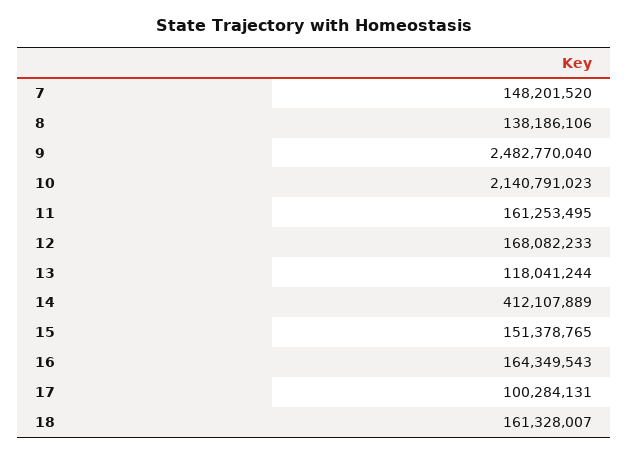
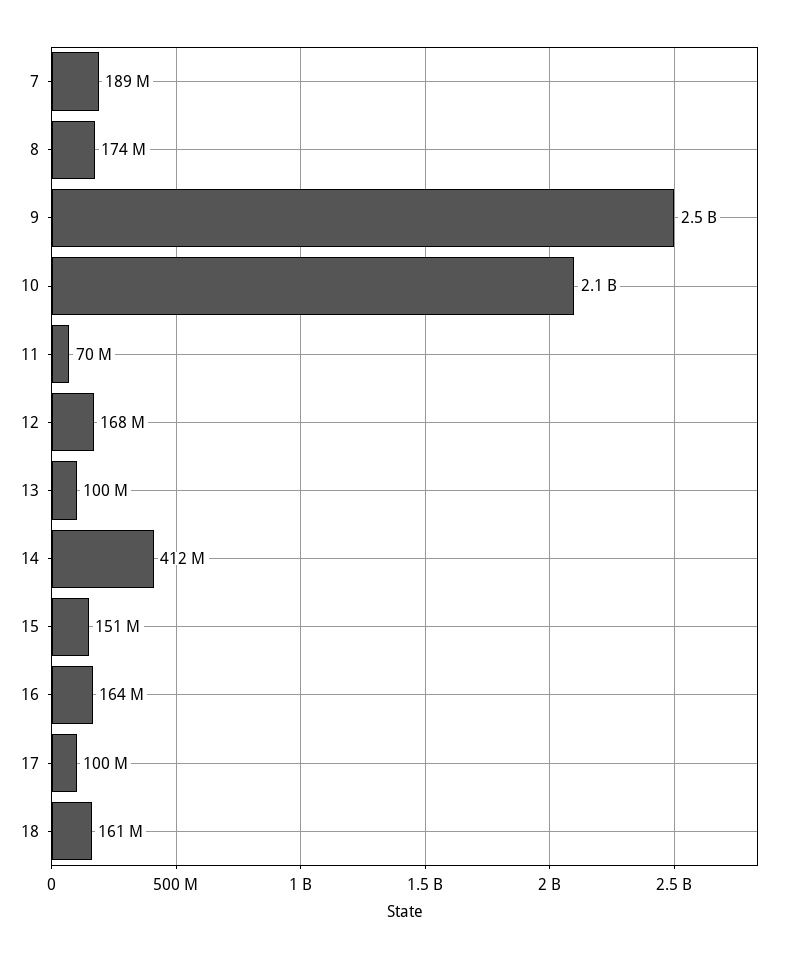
  {
-   "7": 148201520,
+   "7": 189000000,
-   "8": 138186106,
+   "8": 174000000,
    "9": 2482770040,
    "10": 2140791023,
-   "11": 161253495,
+   "11": 70000000,
    "12": 168082233,
-   "13": 118041244,
+   "13": 100000000,
    "14": 412107889,
    "15": 151378765,
    "16": 164349543,
    "17": 100284131,
    "18": 161328007
  }

